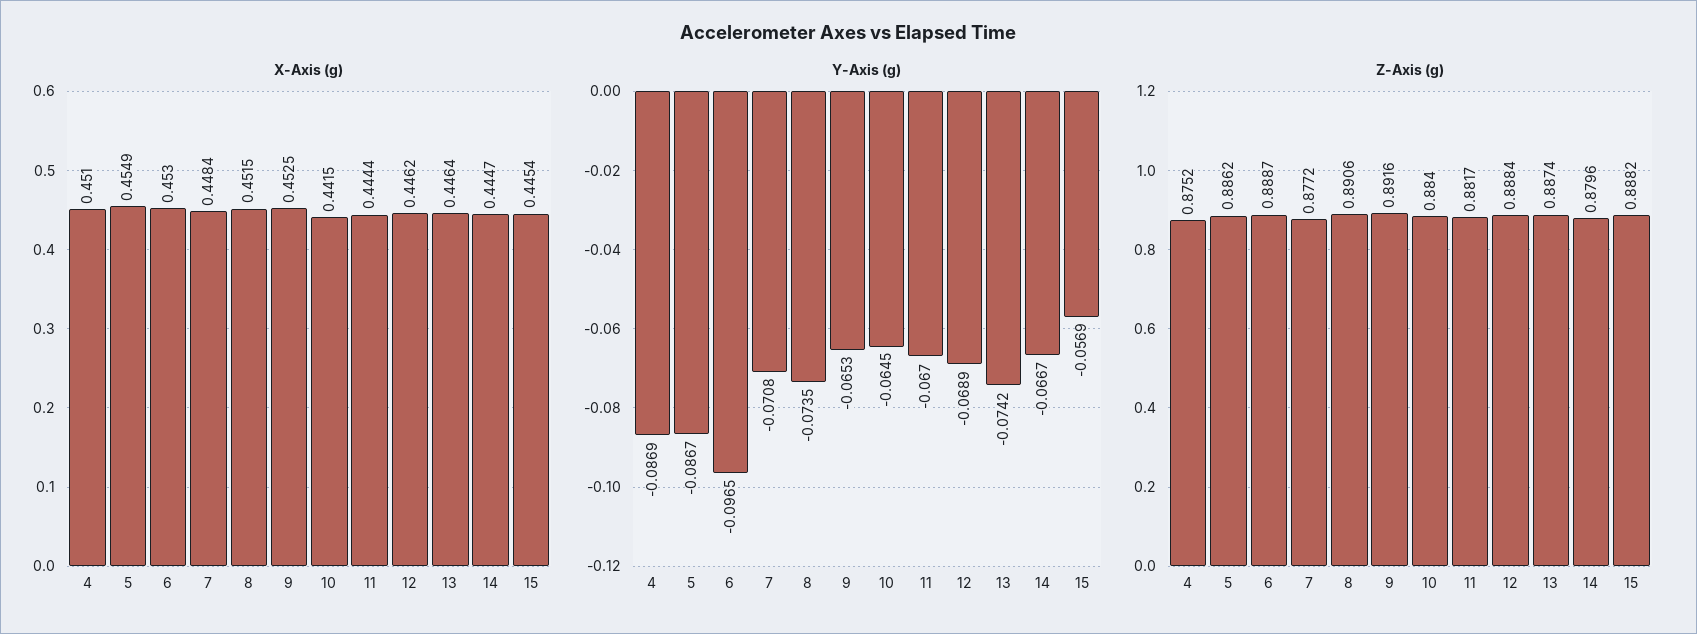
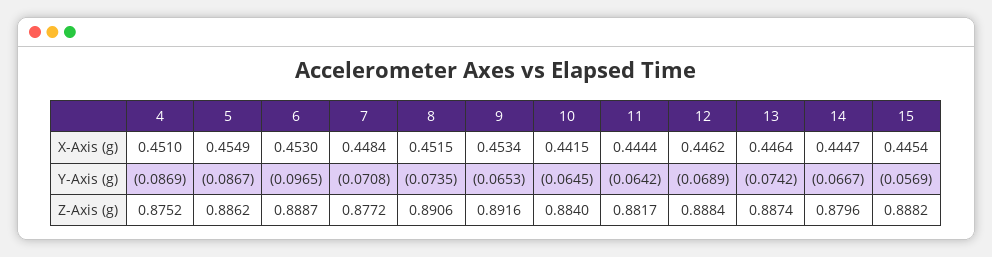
  {
    "X-Axis (g)": {
      "4": 0.451,
      "5": 0.4549,
      "6": 0.453,
      "7": 0.4484,
      "8": 0.4515,
-     "9": 0.4525,
+     "9": 0.4534,
      "10": 0.4415,
      "11": 0.4444,
      "12": 0.4462,
      "13": 0.4464,
      "14": 0.4447,
      "15": 0.4454
    },
    "Y-Axis (g)": {
      "4": -0.0869,
      "5": -0.0867,
      "6": -0.0965,
      "7": -0.0708,
      "8": -0.0735,
      "9": -0.0653,
      "10": -0.0645,
-     "11": -0.067,
+     "11": -0.0642,
      "12": -0.0689,
      "13": -0.0742,
      "14": -0.0667,
      "15": -0.0569
    },
    "Z-Axis (g)": {
      "4": 0.8752,
      "5": 0.8862,
      "6": 0.8887,
      "7": 0.8772,
      "8": 0.8906,
      "9": 0.8916,
      "10": 0.884,
      "11": 0.8817,
      "12": 0.8884,
      "13": 0.8874,
      "14": 0.8796,
      "15": 0.8882
    }
  }

